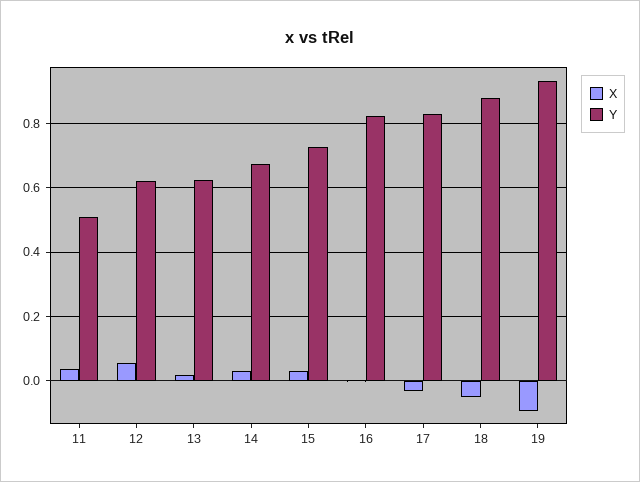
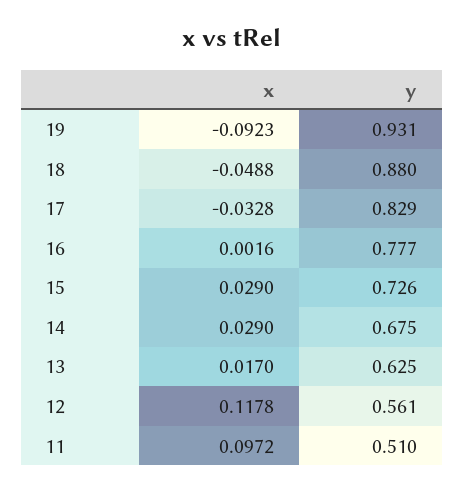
  {
    "X": {
-     "11": 0.04,
+     "11": 0.0972,
-     "12": 0.06,
+     "12": 0.1178,
      "13": 0.017,
      "14": 0.029,
      "15": 0.029,
      "16": 0.0016,
      "17": -0.0328,
      "18": -0.0488,
      "19": -0.0923
    },
    "Y": {
      "11": 0.51,
-     "12": 0.62,
+     "12": 0.561,
      "13": 0.625,
      "14": 0.675,
      "15": 0.726,
-     "16": 0.82,
+     "16": 0.777,
      "17": 0.829,
      "18": 0.88,
      "19": 0.931
    }
  }

